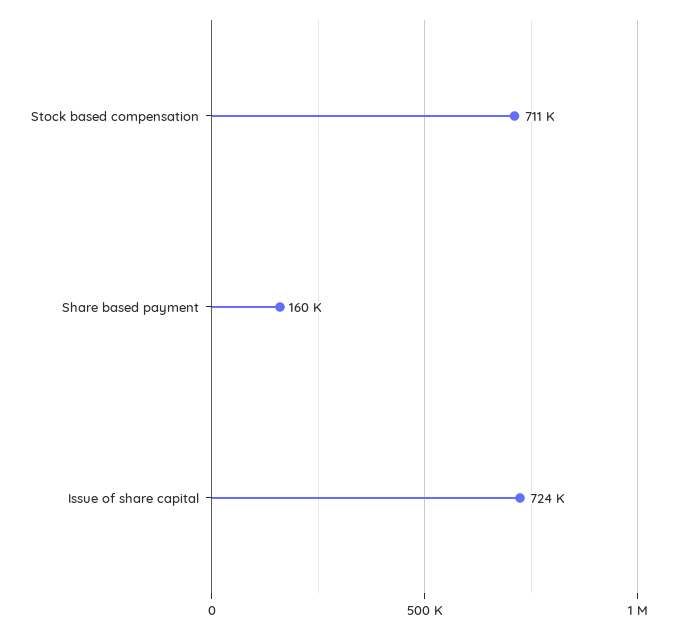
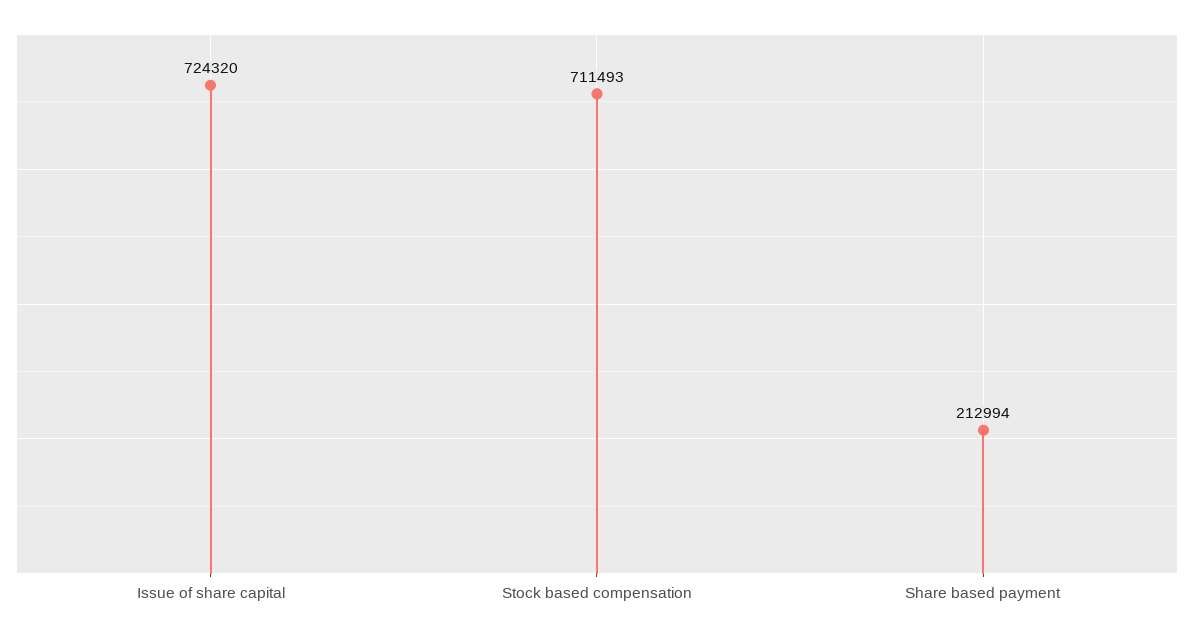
  {
    "Stock based compensation": 711493,
-   "Share based payment": 160000,
+   "Share based payment": 212994,
    "Issue of share capital": 724320
  }

